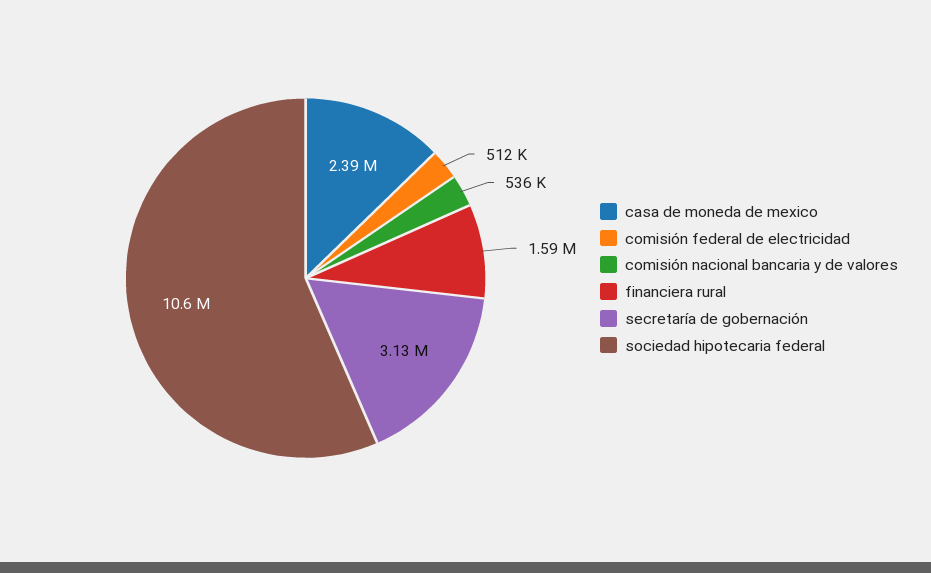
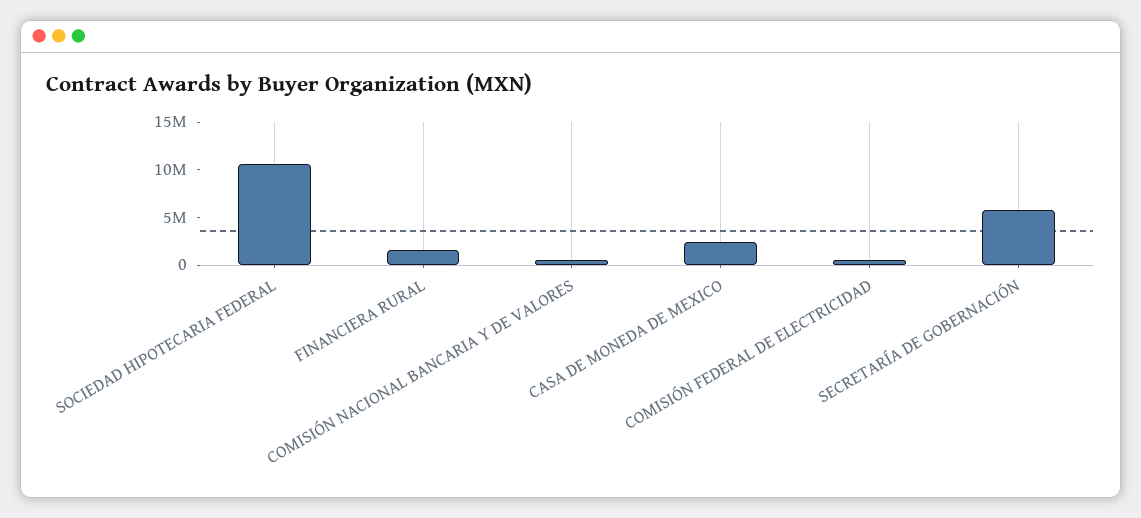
  {
    "casa de moneda de mexico": 2390000,
    "comisión federal de electricidad": 512000,
    "comisión nacional bancaria y de valores": 536000,
    "financiera rural": 1590000,
-   "secretaría de gobernación": 3130000,
+   "secretaría de gobernación": 6000000,
    "sociedad hipotecaria federal": 10600000
  }

